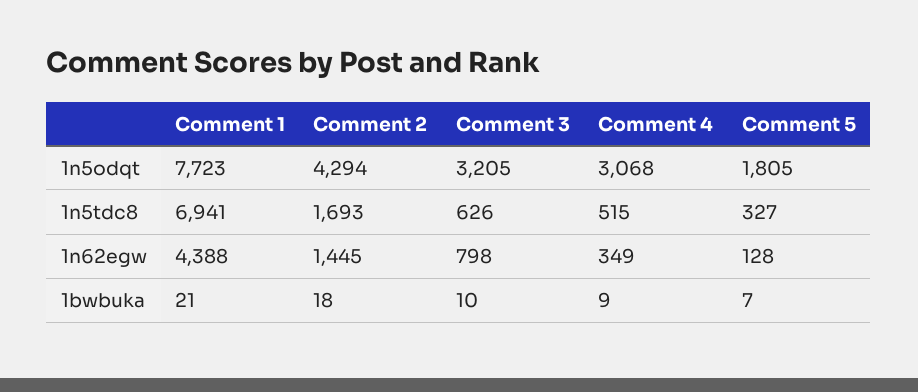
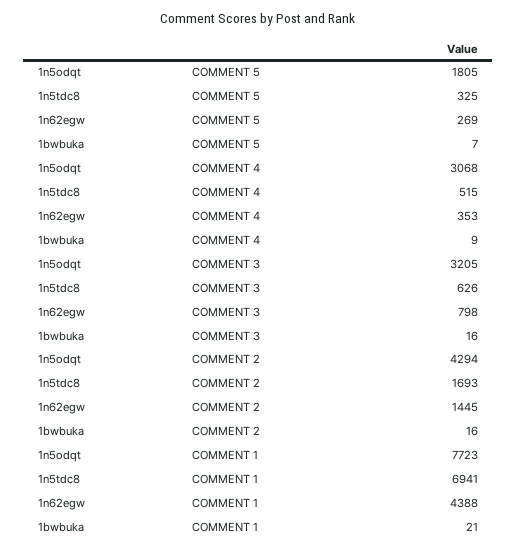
  {
    "Comment 1": {
      "1n5odqt": 7723,
      "1n5tdc8": 6941,
      "1n62egw": 4388,
      "1bwbuka": 21
    },
    "Comment 2": {
      "1n5odqt": 4294,
      "1n5tdc8": 1693,
      "1n62egw": 1445,
-     "1bwbuka": 18
+     "1bwbuka": 16
    },
    "Comment 3": {
      "1n5odqt": 3205,
      "1n5tdc8": 626,
      "1n62egw": 798,
-     "1bwbuka": 10
+     "1bwbuka": 16
    },
    "Comment 4": {
      "1n5odqt": 3068,
      "1n5tdc8": 515,
-     "1n62egw": 349,
+     "1n62egw": 353,
      "1bwbuka": 9
    },
    "Comment 5": {
      "1n5odqt": 1805,
-     "1n5tdc8": 327,
+     "1n5tdc8": 325,
-     "1n62egw": 128,
+     "1n62egw": 269,
      "1bwbuka": 7
    }
  }

